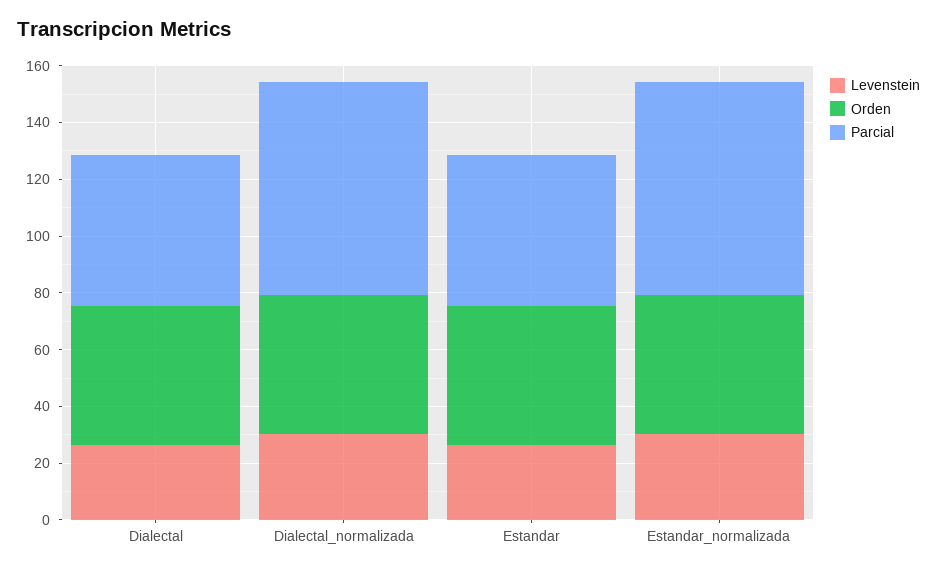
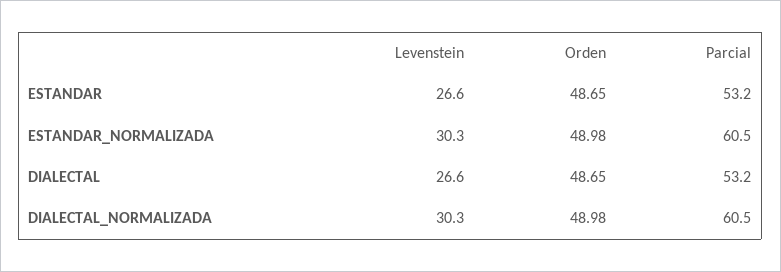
  {
    "Levenstein": {
      "Dialectal": 26.6,
      "Dialectal_normalizada": 30.3,
      "Estandar": 26.6,
      "Estandar_normalizada": 30.3
    },
    "Orden": {
      "Dialectal": 48.65,
      "Dialectal_normalizada": 48.98,
      "Estandar": 48.65,
      "Estandar_normalizada": 48.98
    },
    "Parcial": {
      "Dialectal": 53.2,
-     "Dialectal_normalizada": 75,
+     "Dialectal_normalizada": 60.5,
      "Estandar": 53.2,
-     "Estandar_normalizada": 75
+     "Estandar_normalizada": 60.5
    }
  }

